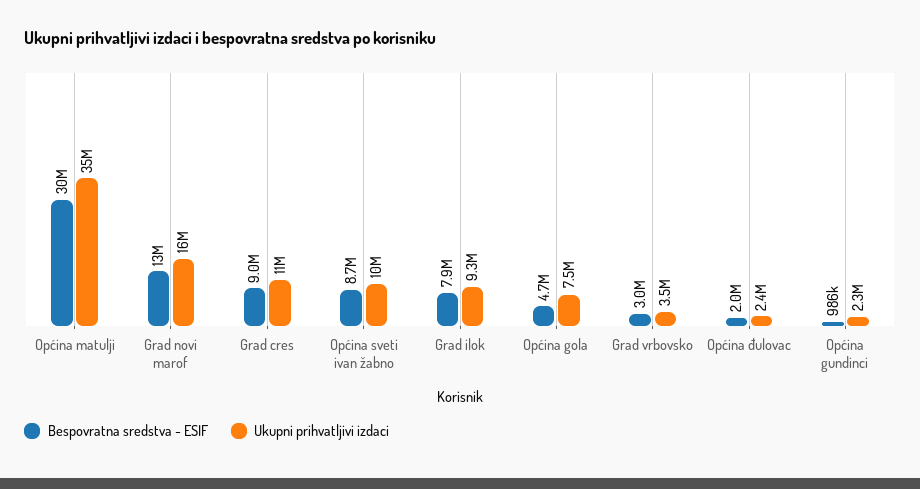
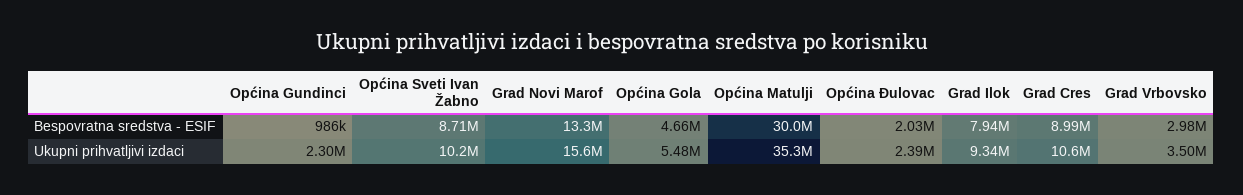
  {
    "Bespovratna sredstva - ESIF": {
      "Općina matulji": 30000000,
      "Grad novi marof": 13300000,
      "Grad cres": 8990000,
      "Općina sveti ivan žabno": 8710000,
      "Grad ilok": 7940000,
      "Općina gola": 4660000,
      "Grad vrbovsko": 2980000,
      "Općina đulovac": 2030000,
      "Općina gundinci": 986000
    },
    "Ukupni prihvatljivi izdaci": {
      "Općina matulji": 35300000,
      "Grad novi marof": 15600000,
      "Grad cres": 10600000,
      "Općina sveti ivan žabno": 10200000,
      "Grad ilok": 9340000,
-     "Općina gola": 7500000,
+     "Općina gola": 5480000,
      "Grad vrbovsko": 3500000,
      "Općina đulovac": 2390000,
      "Općina gundinci": 2300000
    }
  }

